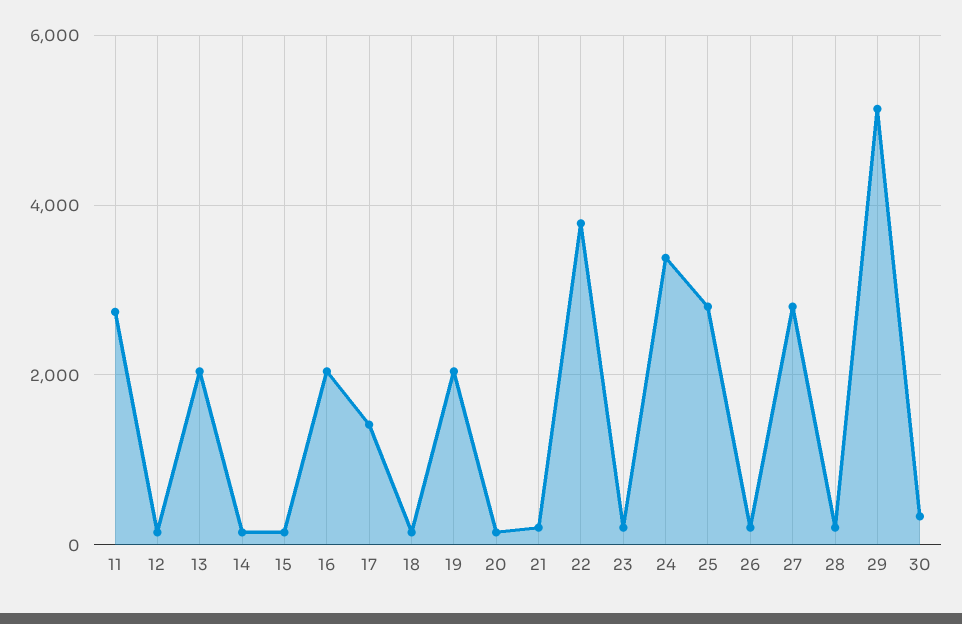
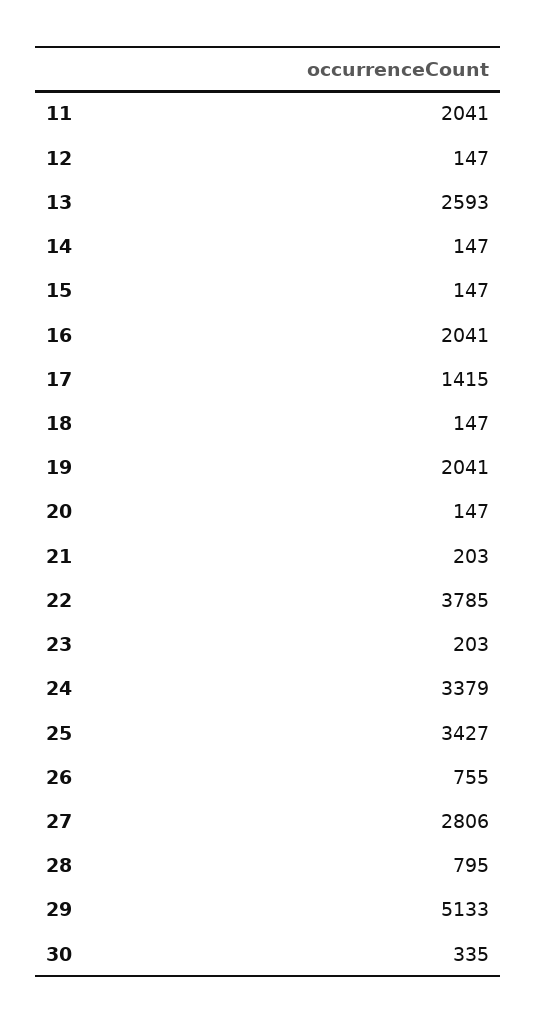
  {
-   "11": 2800,
+   "11": 2041,
    "12": 147,
-   "13": 2000,
+   "13": 2593,
    "14": 147,
    "15": 147,
    "16": 2041,
    "17": 1415,
    "18": 147,
    "19": 2041,
    "20": 147,
    "21": 203,
    "22": 3785,
    "23": 203,
    "24": 3379,
-   "25": 2800,
+   "25": 3427,
-   "26": 200,
+   "26": 755,
    "27": 2806,
-   "28": 200,
+   "28": 795,
    "29": 5133,
    "30": 335
  }

